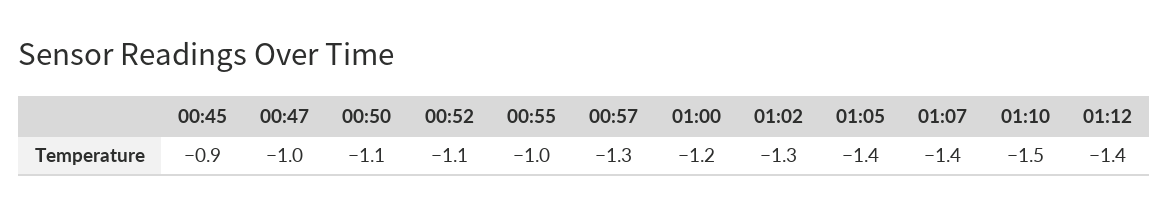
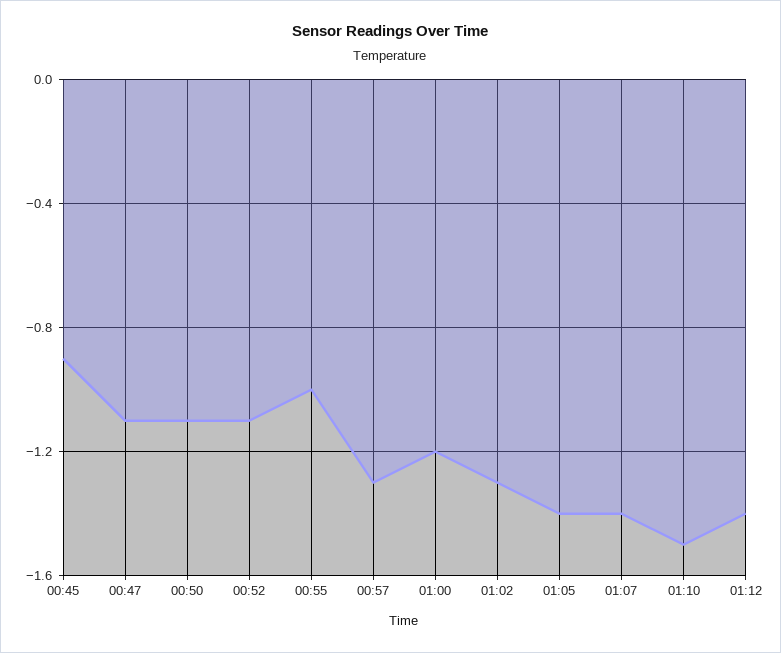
  {
    "00:45": -0.9,
-   "00:47": -1,
+   "00:47": -1.1,
    "00:50": -1.1,
    "00:52": -1.1,
    "00:55": -1,
    "00:57": -1.3,
    "01:00": -1.2,
    "01:02": -1.3,
    "01:05": -1.4,
    "01:07": -1.4,
    "01:10": -1.5,
    "01:12": -1.4
  }

